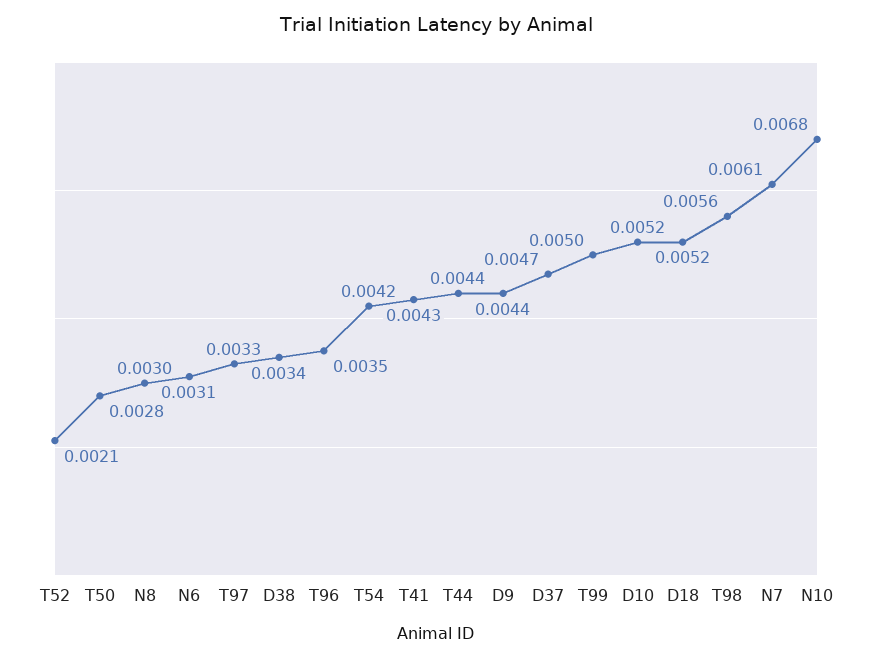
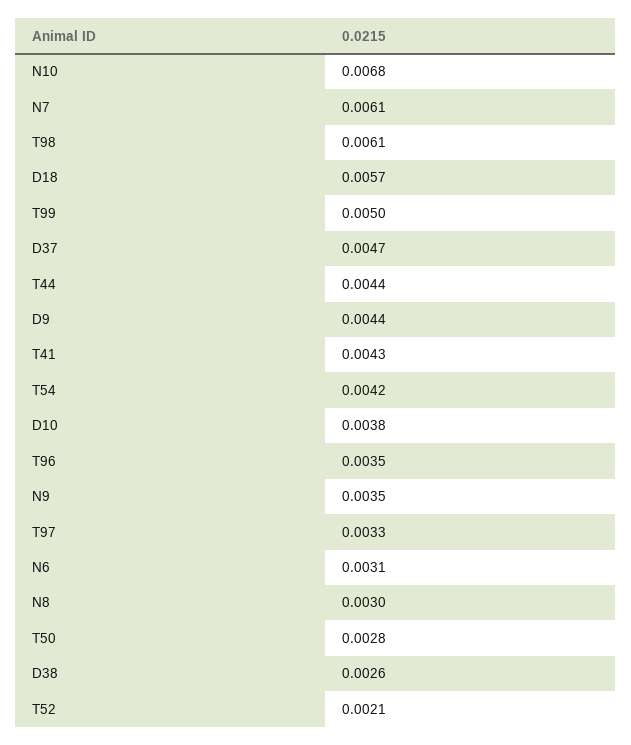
  {
    "T52": 0.0021,
    "T50": 0.0028,
    "N8": 0.003,
    "N6": 0.0031,
    "T97": 0.0033,
-   "D38": 0.0034,
+   "D38": 0.0026,
    "T96": 0.0035,
    "T54": 0.0042,
    "T41": 0.0043,
    "T44": 0.0044,
    "D9": 0.0044,
    "D37": 0.0047,
    "T99": 0.005,
-   "D10": 0.0052,
+   "D10": 0.0038,
-   "D18": 0.0052,
+   "D18": 0.0057,
-   "T98": 0.0056,
+   "T98": 0.0061,
    "N7": 0.0061,
-   "N10": 0.0068
+   "N10": 0.0068,
+   "N9": 0.0035
  }

